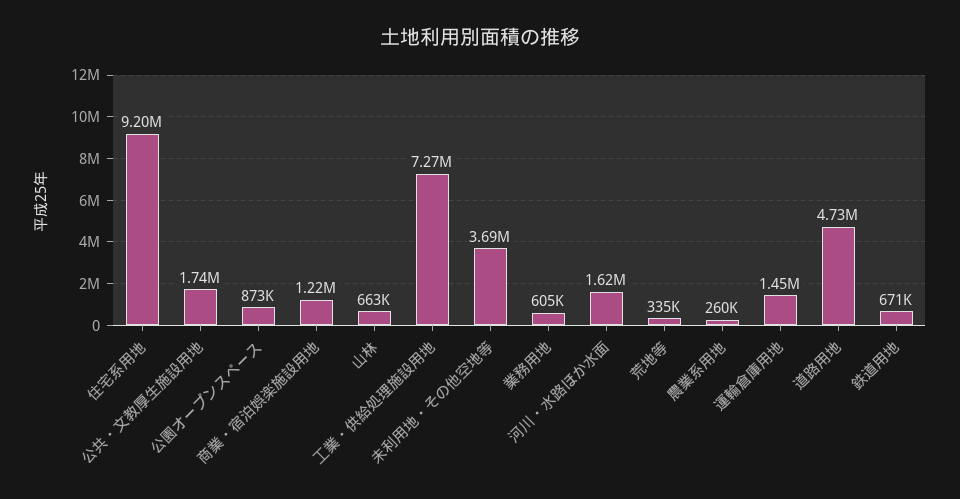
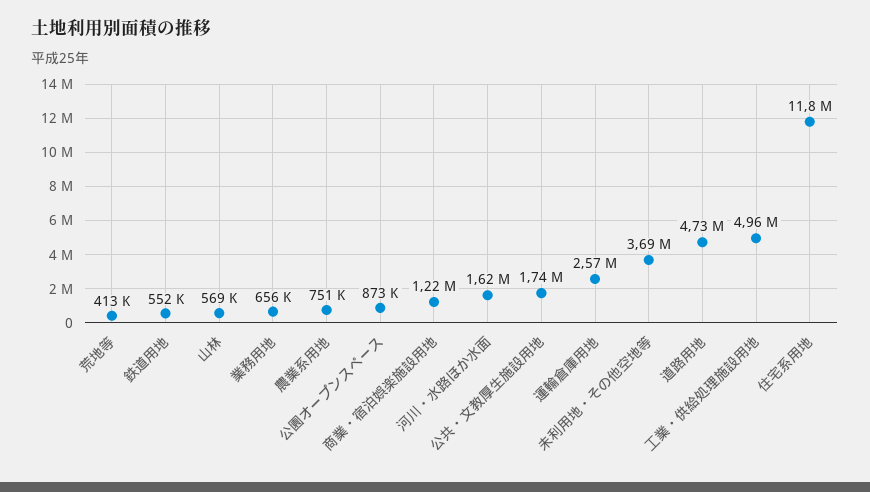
  {
-   "住宅系用地": 9200000,
+   "住宅系用地": 11800000,
    "公共・文教厚生施設用地": 1740000,
    "公園オープンスペース": 873000,
    "商業・宿泊娯楽施設用地": 1220000,
-   "山林": 663000,
+   "山林": 569000,
-   "工業・供給処理施設用地": 7270000,
+   "工業・供給処理施設用地": 4960000,
    "未利用地・その他空地等": 3690000,
-   "業務用地": 605000,
+   "業務用地": 656000,
    "河川・水路ほか水面": 1620000,
-   "荒地等": 335000,
+   "荒地等": 413000,
-   "農業系用地": 260000,
+   "農業系用地": 751000,
-   "運輸倉庫用地": 1450000,
+   "運輸倉庫用地": 2570000,
    "道路用地": 4730000,
-   "鉄道用地": 671000
+   "鉄道用地": 552000
  }

